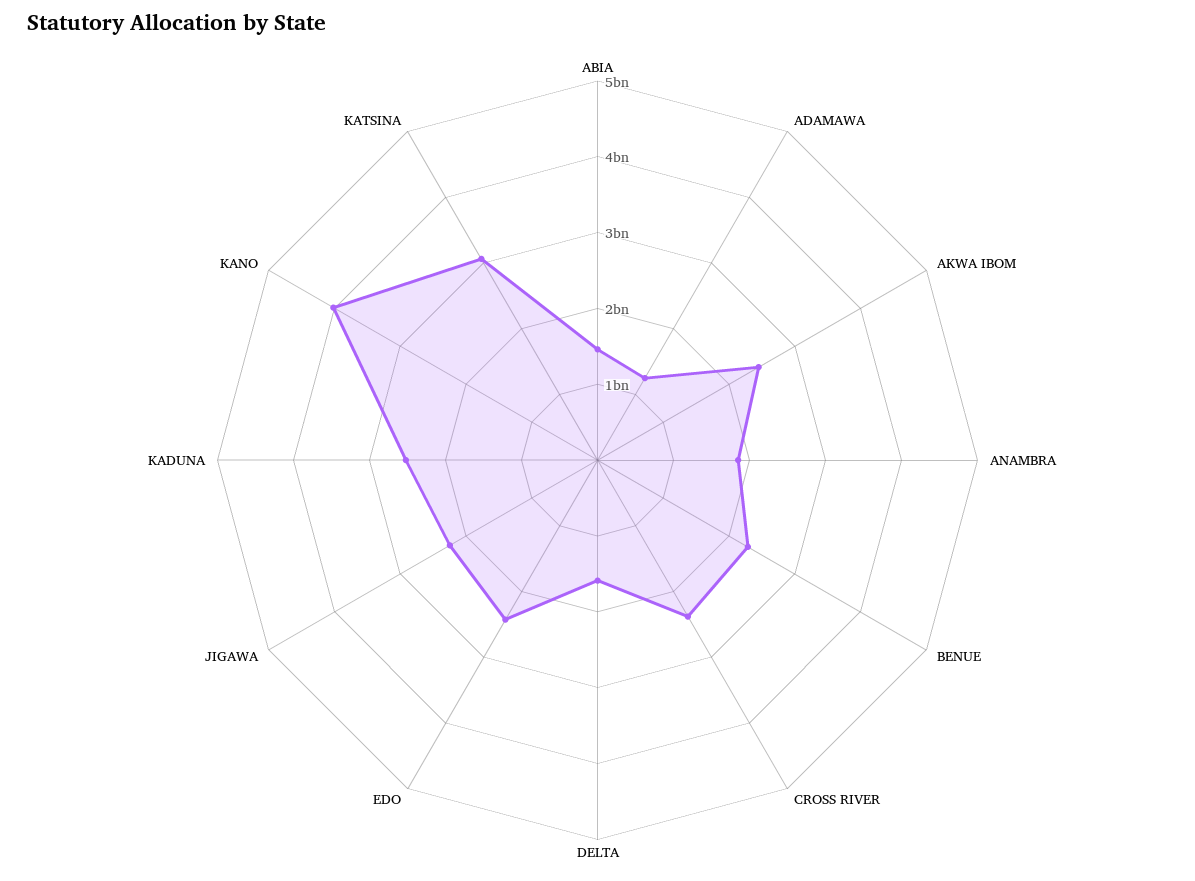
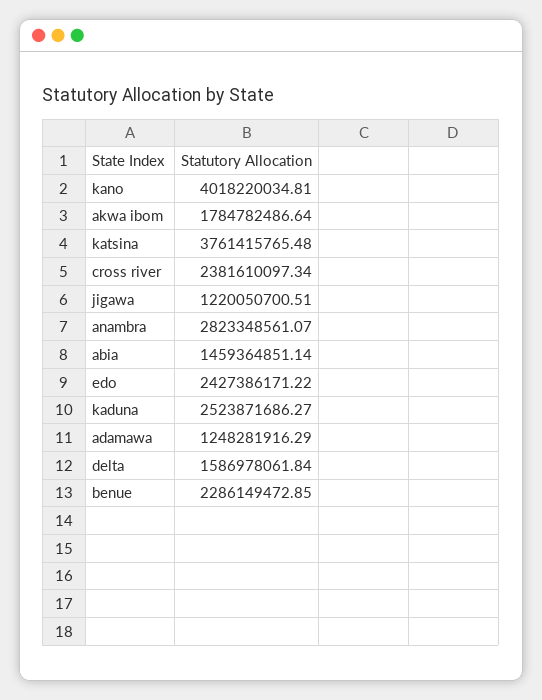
  {
    "ABIA": 1459364851.14,
    "ADAMAWA": 1248281916.29,
-   "AKWA IBOM": 2400000000,
+   "AKWA IBOM": 1784782486.64,
-   "ANAMBRA": 1800000000,
+   "ANAMBRA": 2823348561.07,
    "BENUE": 2286149472.85,
    "CROSS RIVER": 2381610097.34,
    "DELTA": 1586978061.84,
    "EDO": 2427386171.22,
-   "JIGAWA": 2200000000,
+   "JIGAWA": 1220050700.51,
    "KADUNA": 2523871686.27,
    "KANO": 4018220034.81,
-   "KATSINA": 3000000000
+   "KATSINA": 3761415765.48
  }

